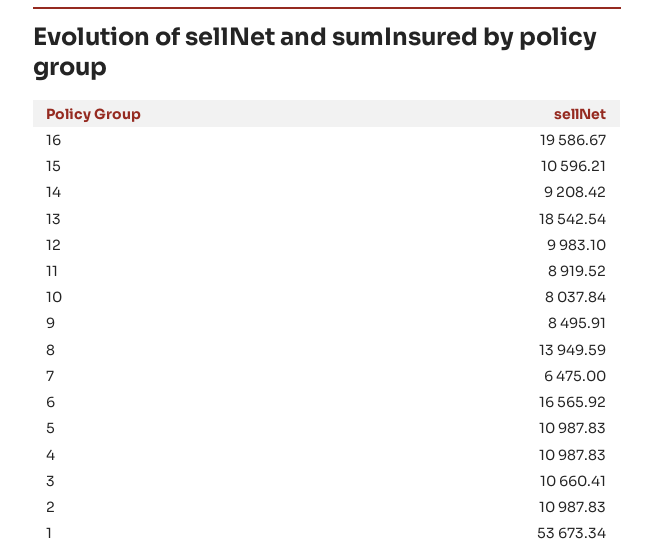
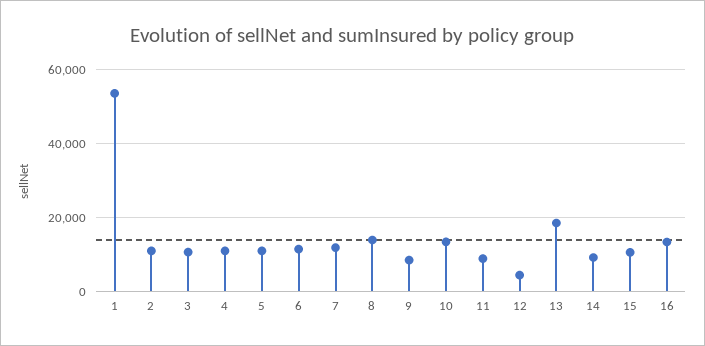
  {
-   "16": 19586.67,
+   "16": 14000,
    "15": 10596.21,
    "14": 9208.42,
    "13": 18542.54,
-   "12": 9983.1,
+   "12": 4000,
    "11": 8919.52,
-   "10": 8037.84,
+   "10": 14000,
    "9": 8495.91,
    "8": 13949.59,
-   "7": 6475,
+   "7": 12000,
-   "6": 16565.92,
+   "6": 12000,
    "5": 10987.83,
    "4": 10987.83,
    "3": 10660.41,
    "2": 10987.83,
    "1": 53673.34
  }

